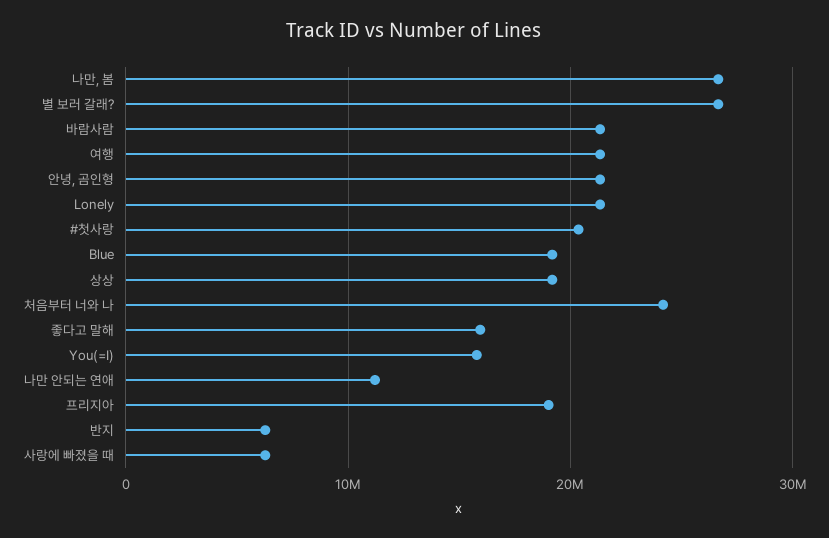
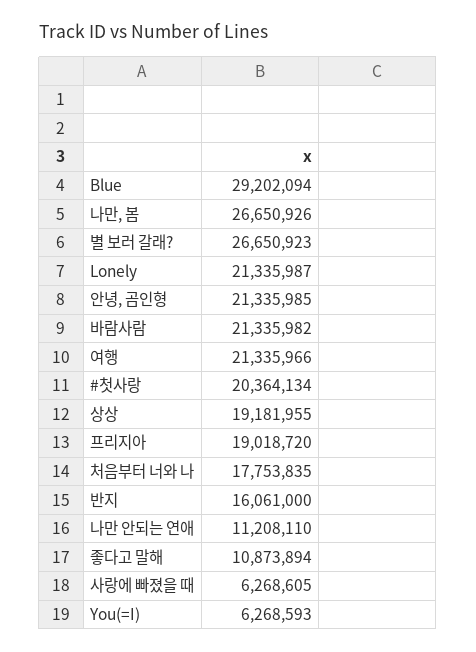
  {
    "나만, 봄": 26650926,
    "별 보러 갈래?": 26650923,
    "바람사람": 21335982,
    "여행": 21335966,
    "안녕, 곰인형": 21335985,
    "Lonely": 21335987,
    "#첫사랑": 20364134,
-   "Blue": 19000000,
+   "Blue": 29202094,
    "상상": 19181955,
-   "처음부터 너와 나": 24000000,
+   "처음부터 너와 나": 17753835,
-   "좋다고 말해": 16000000,
+   "좋다고 말해": 10873894,
-   "You(=I)": 16000000,
+   "You(=I)": 6268593,
    "나만 안되는 연애": 11208110,
    "프리지아": 19018720,
-   "반지": 6000000,
+   "반지": 16061000,
    "사랑에 빠졌을 때": 6268605
  }

